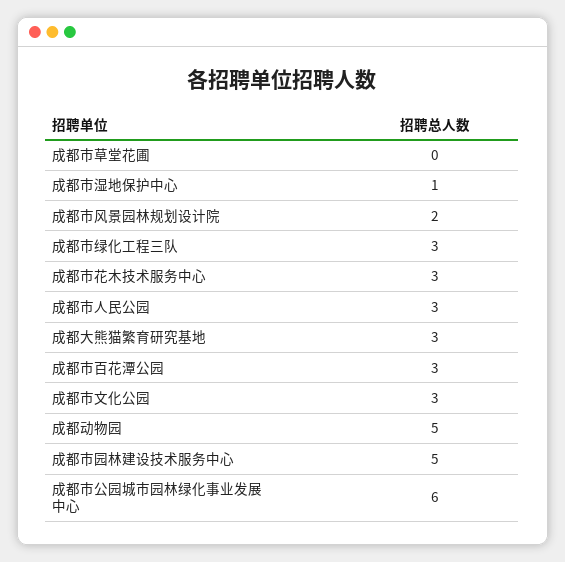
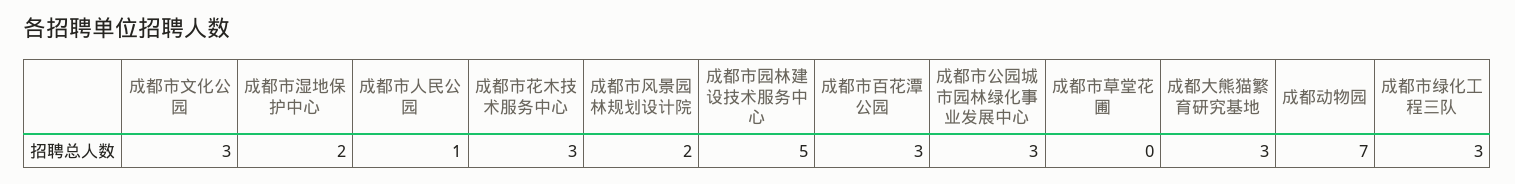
  {
    "成都市草堂花圃": 0,
-   "成都市湿地保护中心": 1,
+   "成都市湿地保护中心": 2,
    "成都市风景园林规划设计院": 2,
    "成都市绿化工程三队": 3,
    "成都市花木技术服务中心": 3,
-   "成都市人民公园": 3,
+   "成都市人民公园": 1,
    "成都大熊猫繁育研究基地": 3,
    "成都市百花潭公园": 3,
    "成都市文化公园": 3,
-   "成都动物园": 5,
+   "成都动物园": 7,
    "成都市园林建设技术服务中心": 5,
-   "成都市公园城市园林绿化事业发展中心": 6
+   "成都市公园城市园林绿化事业发展中心": 3
  }

